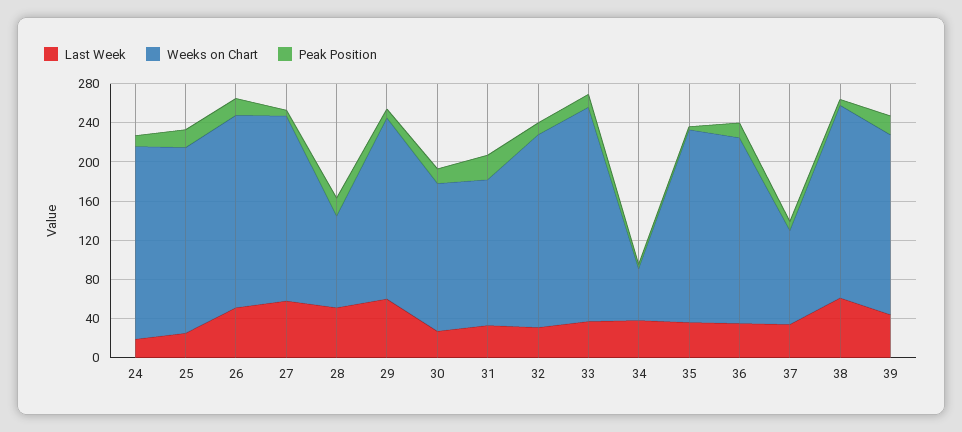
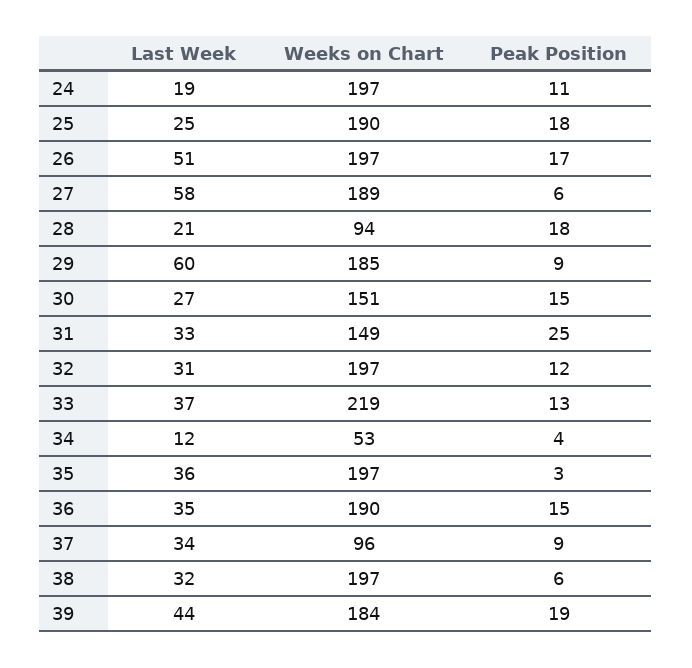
  {
    "Last Week": {
      "24": 19,
      "25": 25,
      "26": 51,
      "27": 58,
-     "28": 50,
+     "28": 21,
      "29": 60,
      "30": 27,
      "31": 33,
      "32": 31,
      "33": 37,
-     "34": 40,
+     "34": 12,
      "35": 36,
      "36": 35,
      "37": 34,
-     "38": 60,
+     "38": 32,
      "39": 44
    },
    "Weeks on Chart": {
      "24": 197,
      "25": 190,
      "26": 197,
      "27": 189,
      "28": 94,
      "29": 185,
      "30": 151,
      "31": 149,
      "32": 197,
      "33": 219,
      "34": 53,
      "35": 197,
      "36": 190,
      "37": 96,
      "38": 197,
      "39": 184
    },
    "Peak Position": {
      "24": 11,
      "25": 18,
      "26": 17,
      "27": 6,
      "28": 18,
      "29": 9,
      "30": 15,
      "31": 25,
      "32": 12,
      "33": 13,
      "34": 4,
      "35": 3,
      "36": 15,
      "37": 9,
      "38": 6,
      "39": 19
    }
  }

